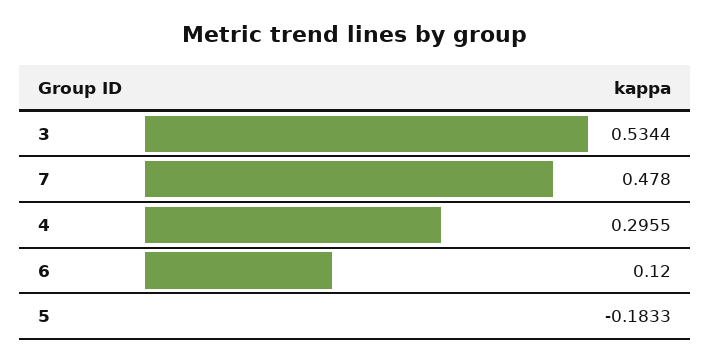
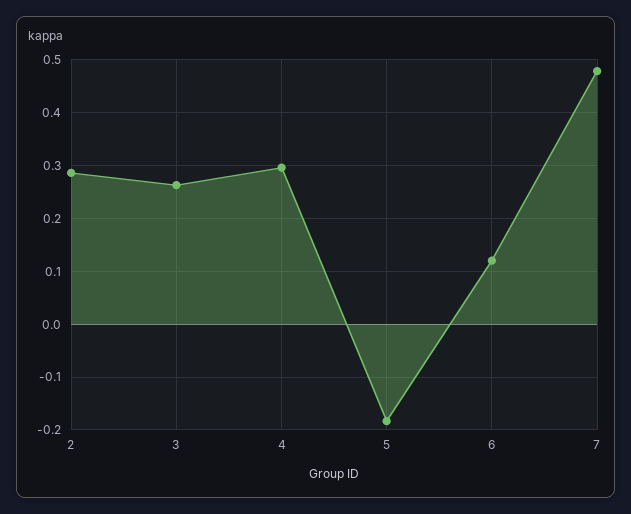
  {
-   "3": 0.5344,
+   "3": 0.26,
    "7": 0.478,
    "4": 0.2955,
    "6": 0.12,
-   "5": -0.1833
+   "5": -0.1833,
+   "2": 0.28
  }

